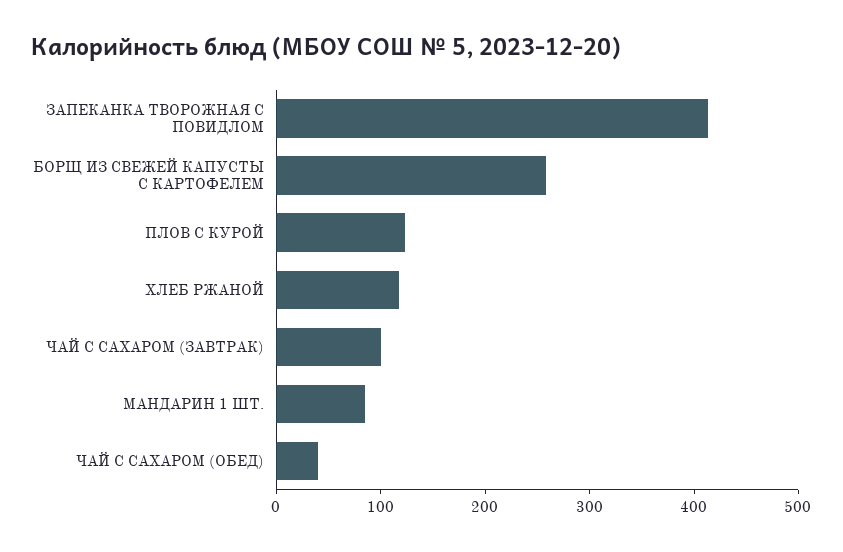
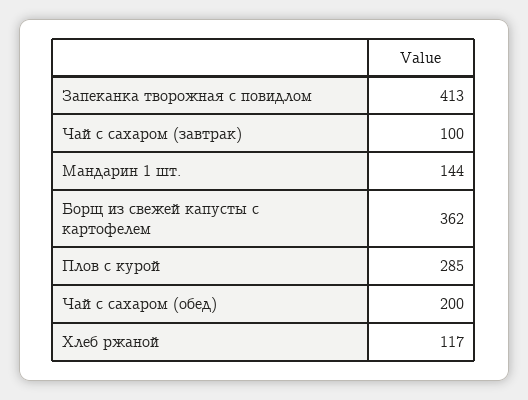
  {
    "ЗАПЕКАНКА ТВОРОЖНАЯ С ПОВИДЛОМ": 413,
-   "БОРЩ ИЗ СВЕЖЕЙ КАПУСТЫ С КАРТОФЕЛЕМ": 260,
+   "БОРЩ ИЗ СВЕЖЕЙ КАПУСТЫ С КАРТОФЕЛЕМ": 362,
-   "ПЛОВ С КУРОЙ": 120,
+   "ПЛОВ С КУРОЙ": 285,
    "ХЛЕБ РЖАНОЙ": 117,
    "ЧАЙ С САХАРОМ (ЗАВТРАК)": 100,
-   "МАНДАРИН 1 ШТ.": 80,
+   "МАНДАРИН 1 ШТ.": 144,
-   "ЧАЙ С САХАРОМ (ОБЕД)": 40
+   "ЧАЙ С САХАРОМ (ОБЕД)": 200
  }

